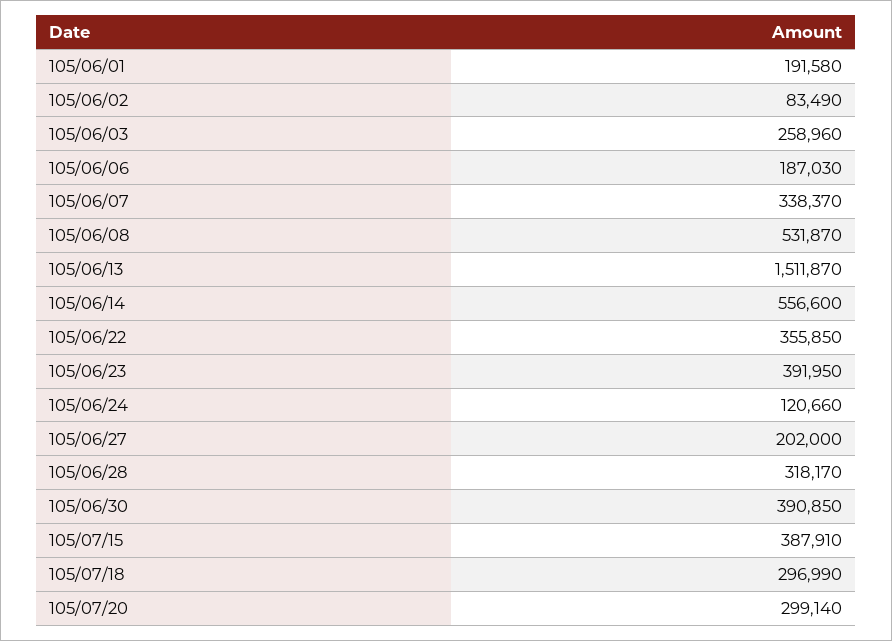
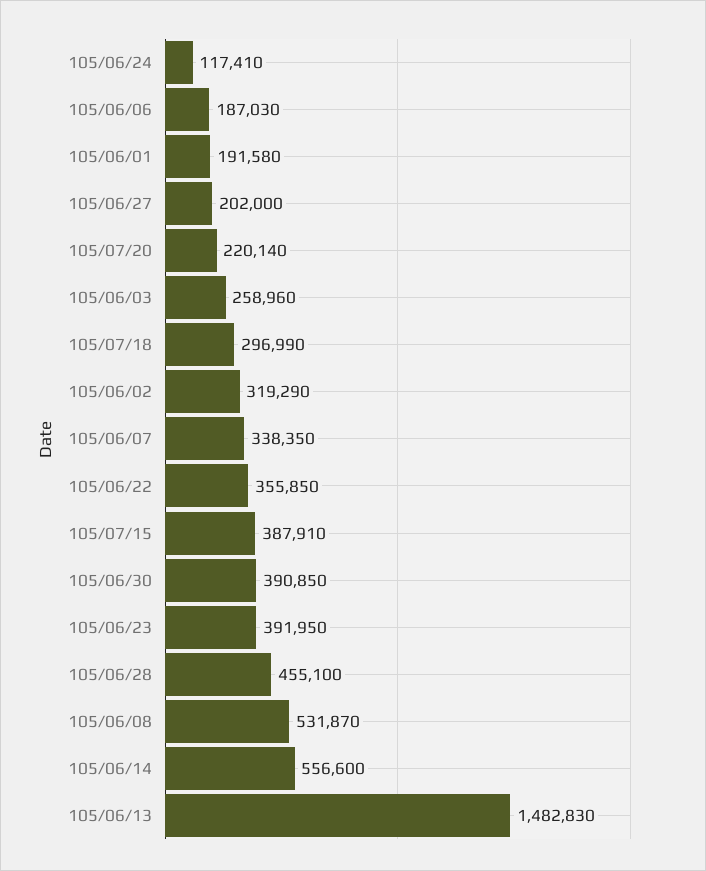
  {
    "105/06/01": 191580,
-   "105/06/02": 83490,
+   "105/06/02": 319290,
    "105/06/03": 258960,
    "105/06/06": 187030,
-   "105/06/07": 338370,
+   "105/06/07": 338350,
    "105/06/08": 531870,
-   "105/06/13": 1511870,
+   "105/06/13": 1482830,
    "105/06/14": 556600,
    "105/06/22": 355850,
    "105/06/23": 391950,
-   "105/06/24": 120660,
+   "105/06/24": 117410,
    "105/06/27": 202000,
-   "105/06/28": 318170,
+   "105/06/28": 455100,
    "105/06/30": 390850,
    "105/07/15": 387910,
    "105/07/18": 296990,
-   "105/07/20": 299140
+   "105/07/20": 220140
  }

